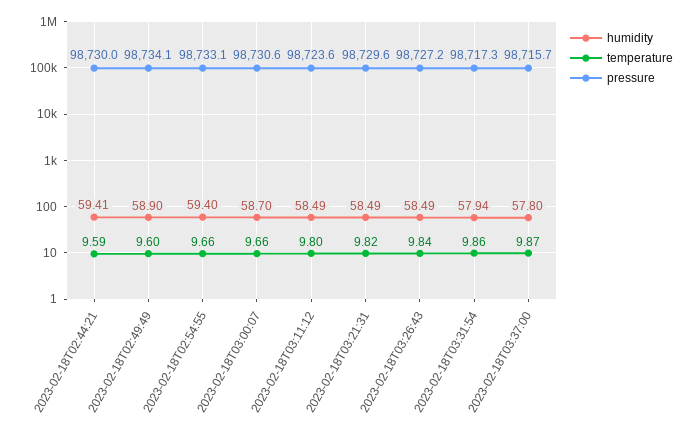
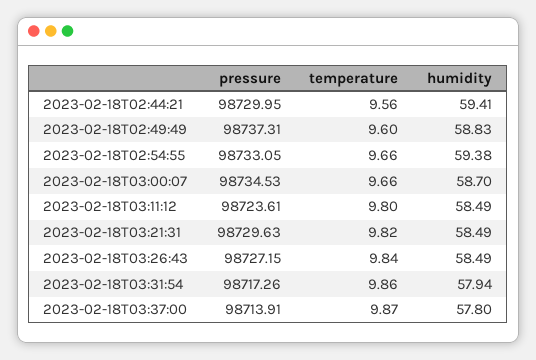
  {
    "humidity": {
      "2023-02-18T02:44:21": 59.41,
-     "2023-02-18T02:49:49": 58.9,
+     "2023-02-18T02:49:49": 58.83,
-     "2023-02-18T02:54:55": 59.4,
+     "2023-02-18T02:54:55": 59.38,
      "2023-02-18T03:00:07": 58.7,
      "2023-02-18T03:11:12": 58.49,
      "2023-02-18T03:21:31": 58.49,
      "2023-02-18T03:26:43": 58.49,
      "2023-02-18T03:31:54": 57.94,
      "2023-02-18T03:37:00": 57.8
    },
    "temperature": {
-     "2023-02-18T02:44:21": 9.59,
+     "2023-02-18T02:44:21": 9.56,
      "2023-02-18T02:49:49": 9.6,
      "2023-02-18T02:54:55": 9.66,
      "2023-02-18T03:00:07": 9.66,
      "2023-02-18T03:11:12": 9.8,
      "2023-02-18T03:21:31": 9.82,
      "2023-02-18T03:26:43": 9.84,
      "2023-02-18T03:31:54": 9.86,
      "2023-02-18T03:37:00": 9.87
    },
    "pressure": {
      "2023-02-18T02:44:21": 98729.95,
-     "2023-02-18T02:49:49": 98734.1,
+     "2023-02-18T02:49:49": 98737.31,
      "2023-02-18T02:54:55": 98733.05,
-     "2023-02-18T03:00:07": 98730.6,
+     "2023-02-18T03:00:07": 98734.53,
      "2023-02-18T03:11:12": 98723.61,
      "2023-02-18T03:21:31": 98729.63,
      "2023-02-18T03:26:43": 98727.15,
      "2023-02-18T03:31:54": 98717.26,
-     "2023-02-18T03:37:00": 98715.7
+     "2023-02-18T03:37:00": 98713.91
    }
  }

